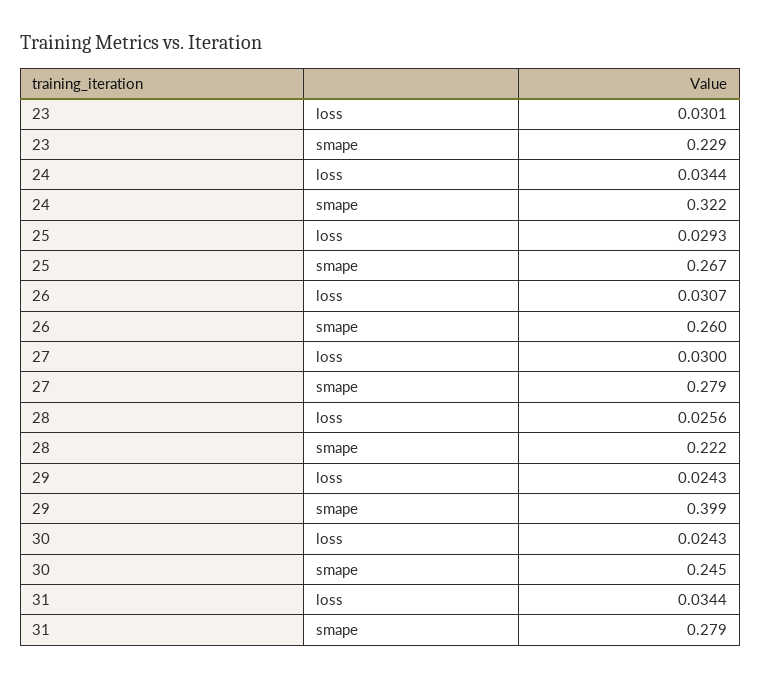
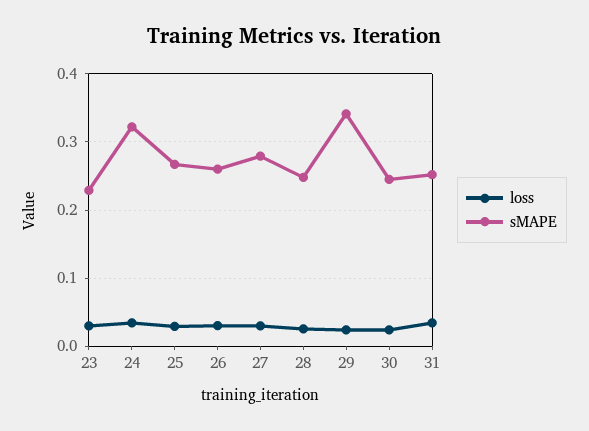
  {
    "loss": {
      "23": 0.0301,
      "24": 0.0344,
      "25": 0.0293,
      "26": 0.0307,
      "27": 0.03,
      "28": 0.0256,
      "29": 0.0243,
      "30": 0.0243,
      "31": 0.0344
    },
    "smape": {
      "23": 0.229,
      "24": 0.322,
      "25": 0.267,
      "26": 0.26,
      "27": 0.279,
-     "28": 0.222,
+     "28": 0.25,
-     "29": 0.399,
+     "29": 0.34,
      "30": 0.245,
-     "31": 0.279
+     "31": 0.25
    }
  }

